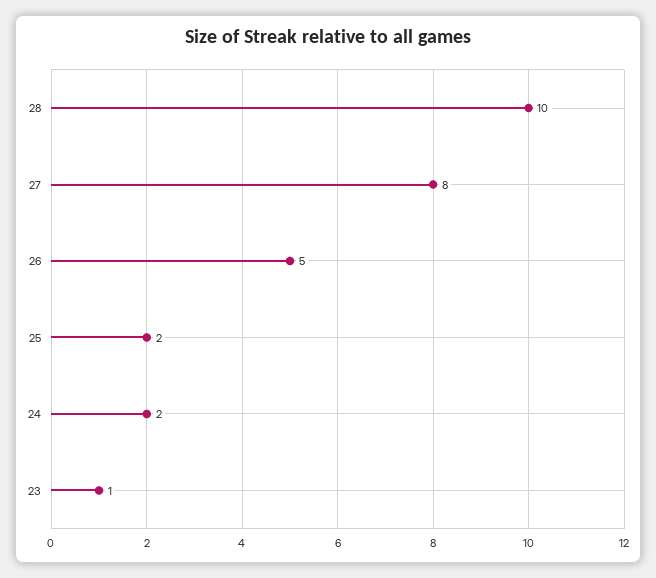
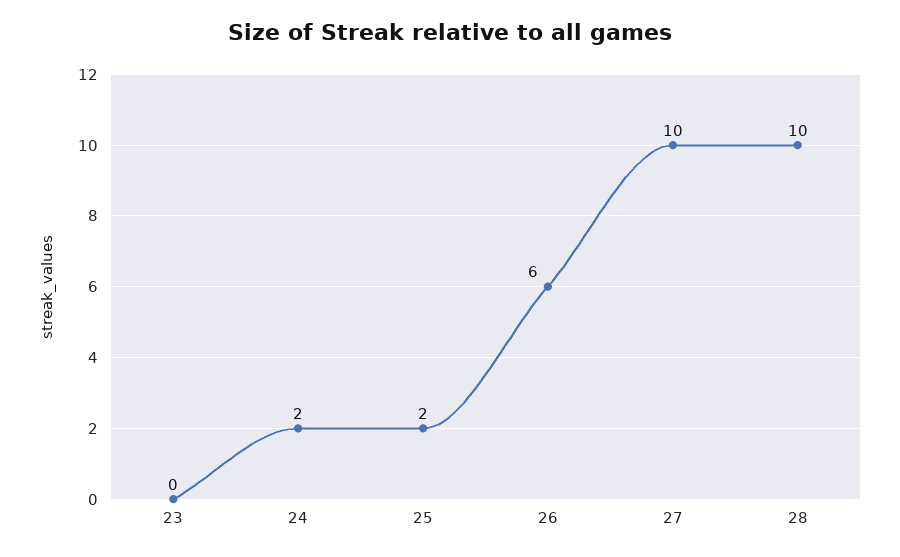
  {
    "28": 10,
-   "27": 8,
+   "27": 10,
-   "26": 5,
+   "26": 6,
    "25": 2,
    "24": 2,
-   "23": 1
+   "23": 0
  }

